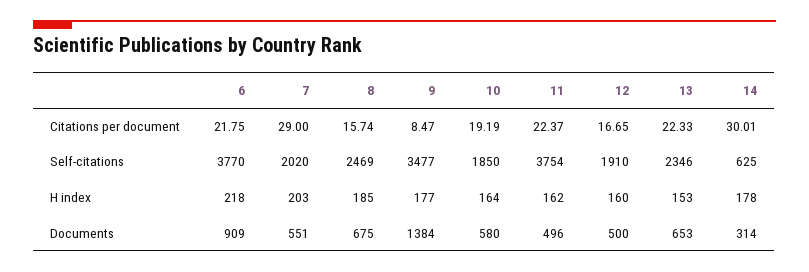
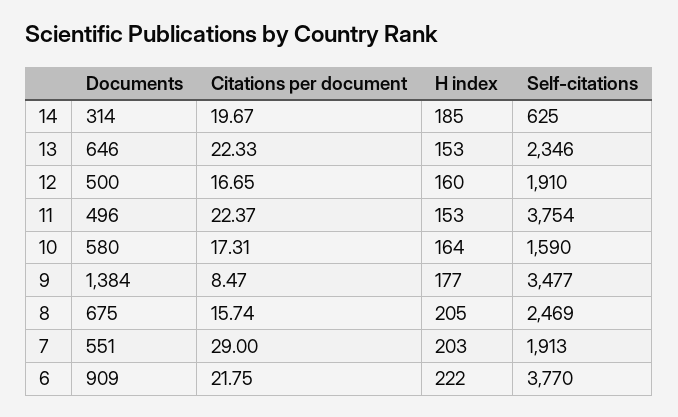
  {
    "6": {
      "Citations per document": 21.75,
      "Self-citations": 3770,
-     "H index": 218,
+     "H index": 222,
      "Documents": 909
    },
    "7": {
      "Citations per document": 29,
-     "Self-citations": 2020,
+     "Self-citations": 1913,
      "H index": 203,
      "Documents": 551
    },
    "8": {
      "Citations per document": 15.74,
      "Self-citations": 2469,
-     "H index": 185,
+     "H index": 205,
      "Documents": 675
    },
    "9": {
      "Citations per document": 8.47,
      "Self-citations": 3477,
      "H index": 177,
      "Documents": 1384
    },
    "10": {
-     "Citations per document": 19.19,
+     "Citations per document": 17.31,
-     "Self-citations": 1850,
+     "Self-citations": 1590,
      "H index": 164,
      "Documents": 580
    },
    "11": {
      "Citations per document": 22.37,
      "Self-citations": 3754,
-     "H index": 162,
+     "H index": 153,
      "Documents": 496
    },
    "12": {
      "Citations per document": 16.65,
      "Self-citations": 1910,
      "H index": 160,
      "Documents": 500
    },
    "13": {
      "Citations per document": 22.33,
      "Self-citations": 2346,
      "H index": 153,
-     "Documents": 653
+     "Documents": 646
    },
    "14": {
-     "Citations per document": 30.01,
+     "Citations per document": 19.67,
      "Self-citations": 625,
-     "H index": 178,
+     "H index": 185,
      "Documents": 314
    }
  }

